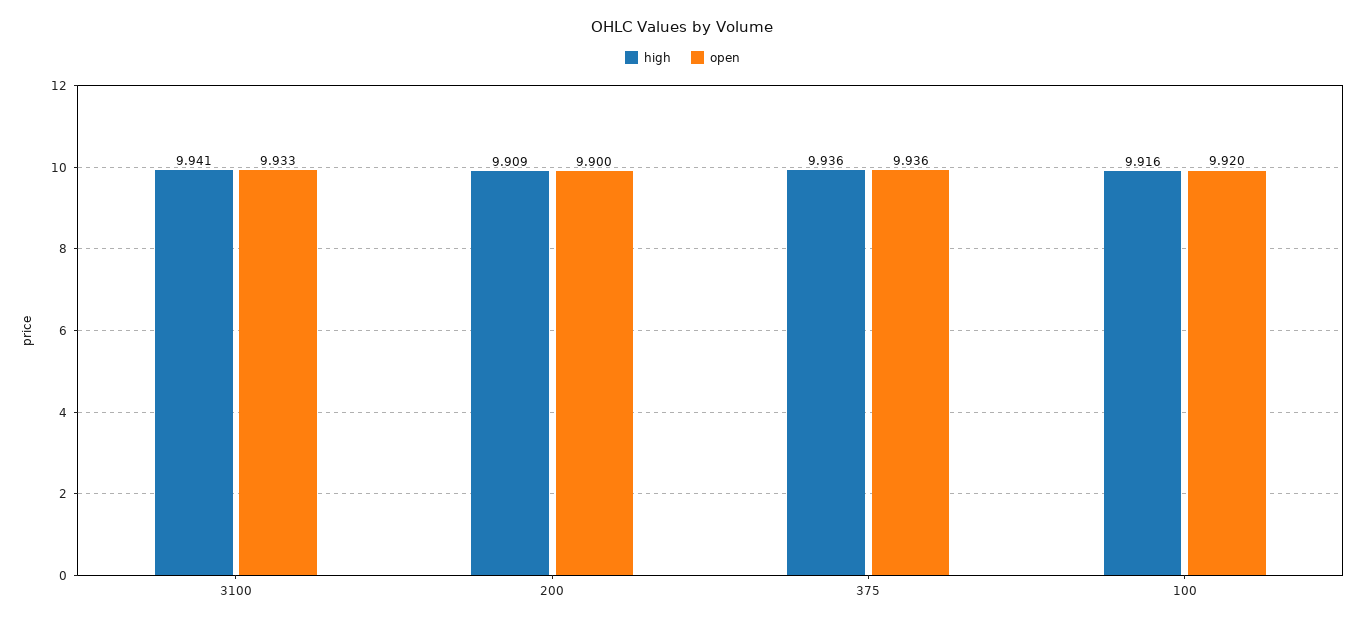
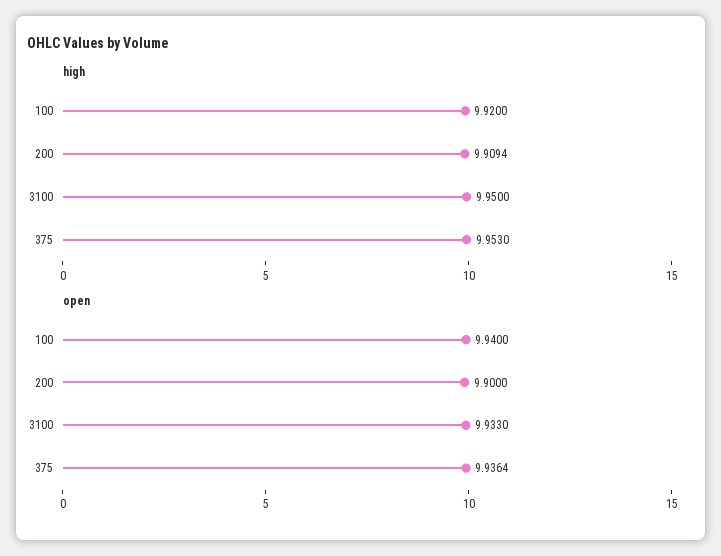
  {
    "high": {
-     "3100": 9.941,
+     "3100": 9.95,
      "200": 9.9094,
-     "375": 9.936,
+     "375": 9.953,
-     "100": 9.916
+     "100": 9.92
    },
    "open": {
      "3100": 9.933,
      "200": 9.9,
      "375": 9.9364,
-     "100": 9.92
+     "100": 9.94
    }
  }

